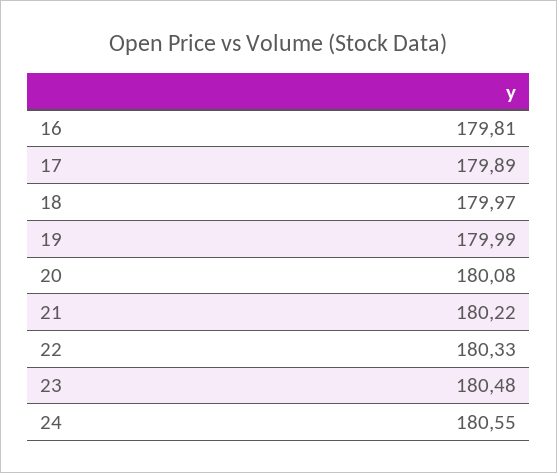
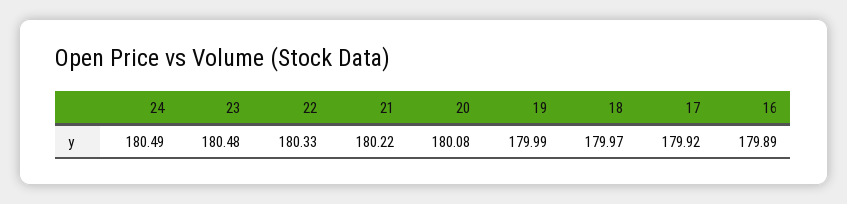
  {
-   "16": 179.81,
+   "16": 179.89,
-   "17": 179.89,
+   "17": 179.92,
    "18": 179.97,
    "19": 179.99,
    "20": 180.08,
    "21": 180.22,
    "22": 180.33,
    "23": 180.48,
-   "24": 180.55
+   "24": 180.49
  }

